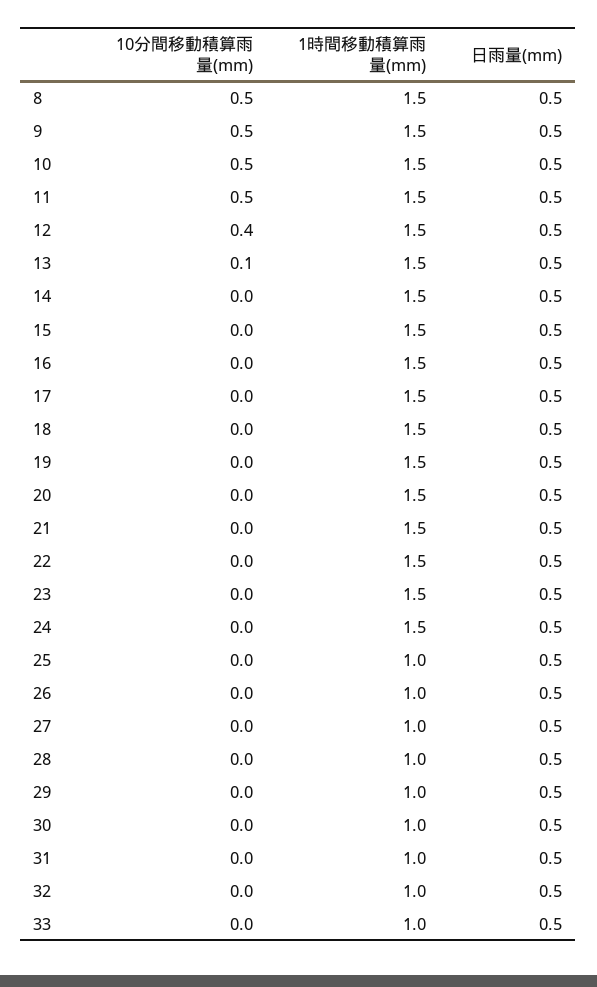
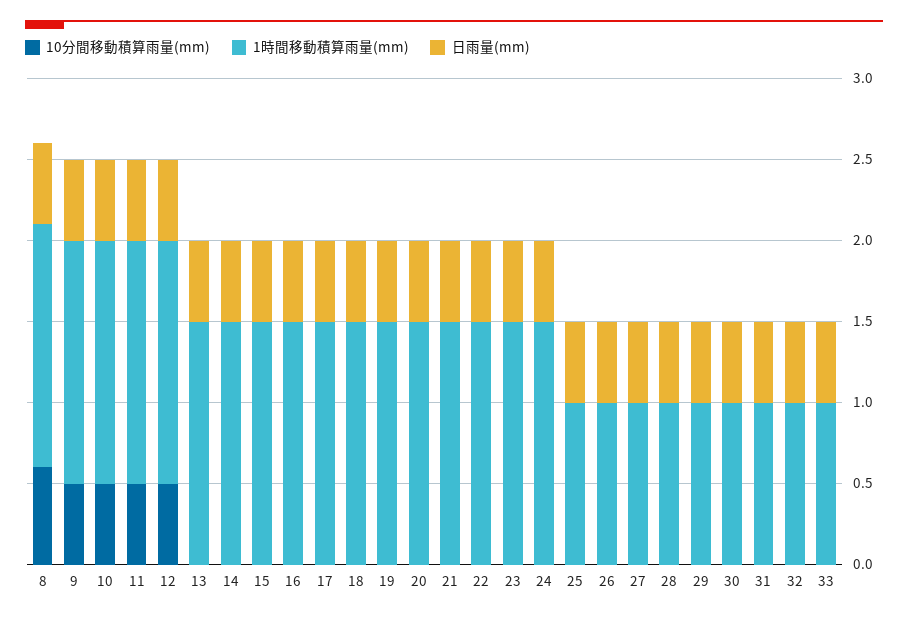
  {
    "10分間移動積算雨量(mm)": {
-     "8": 0.5,
+     "8": 0.6,
      "9": 0.5,
      "10": 0.5,
      "11": 0.5,
-     "12": 0.4,
+     "12": 0.5,
-     "13": 0.1,
+     "13": 0,
      "14": 0,
      "15": 0,
      "16": 0,
      "17": 0,
      "18": 0,
      "19": 0,
      "20": 0,
      "21": 0,
      "22": 0,
      "23": 0,
      "24": 0,
      "25": 0,
      "26": 0,
      "27": 0,
      "28": 0,
      "29": 0,
      "30": 0,
      "31": 0,
      "32": 0,
      "33": 0
    },
    "1時間移動積算雨量(mm)": {
      "8": 1.5,
      "9": 1.5,
      "10": 1.5,
      "11": 1.5,
      "12": 1.5,
      "13": 1.5,
      "14": 1.5,
      "15": 1.5,
      "16": 1.5,
      "17": 1.5,
      "18": 1.5,
      "19": 1.5,
      "20": 1.5,
      "21": 1.5,
      "22": 1.5,
      "23": 1.5,
      "24": 1.5,
      "25": 1,
      "26": 1,
      "27": 1,
      "28": 1,
      "29": 1,
      "30": 1,
      "31": 1,
      "32": 1,
      "33": 1
    },
    "日雨量(mm)": {
      "8": 0.5,
      "9": 0.5,
      "10": 0.5,
      "11": 0.5,
      "12": 0.5,
      "13": 0.5,
      "14": 0.5,
      "15": 0.5,
      "16": 0.5,
      "17": 0.5,
      "18": 0.5,
      "19": 0.5,
      "20": 0.5,
      "21": 0.5,
      "22": 0.5,
      "23": 0.5,
      "24": 0.5,
      "25": 0.5,
      "26": 0.5,
      "27": 0.5,
      "28": 0.5,
      "29": 0.5,
      "30": 0.5,
      "31": 0.5,
      "32": 0.5,
      "33": 0.5
    }
  }

